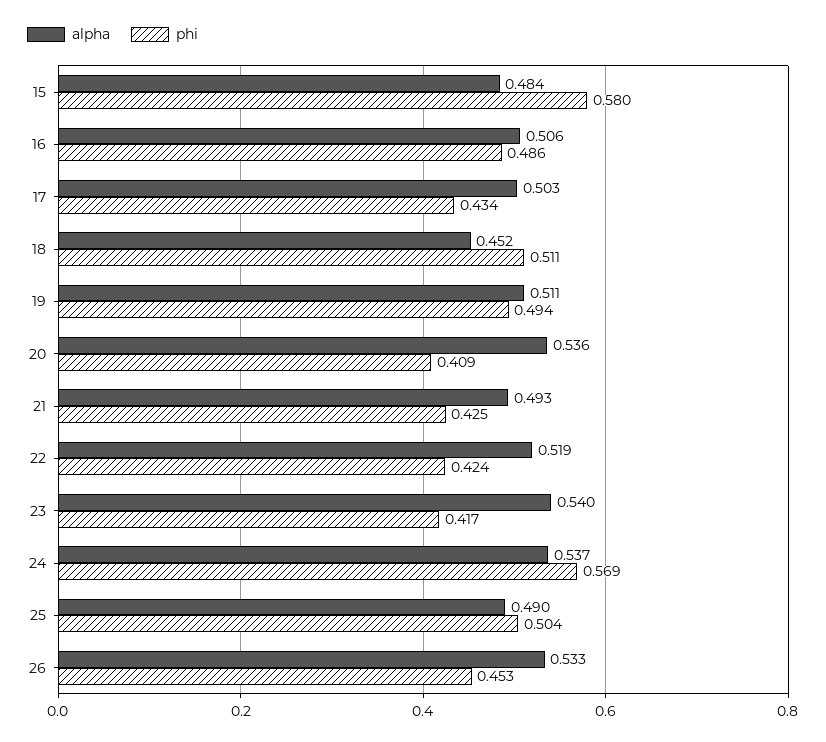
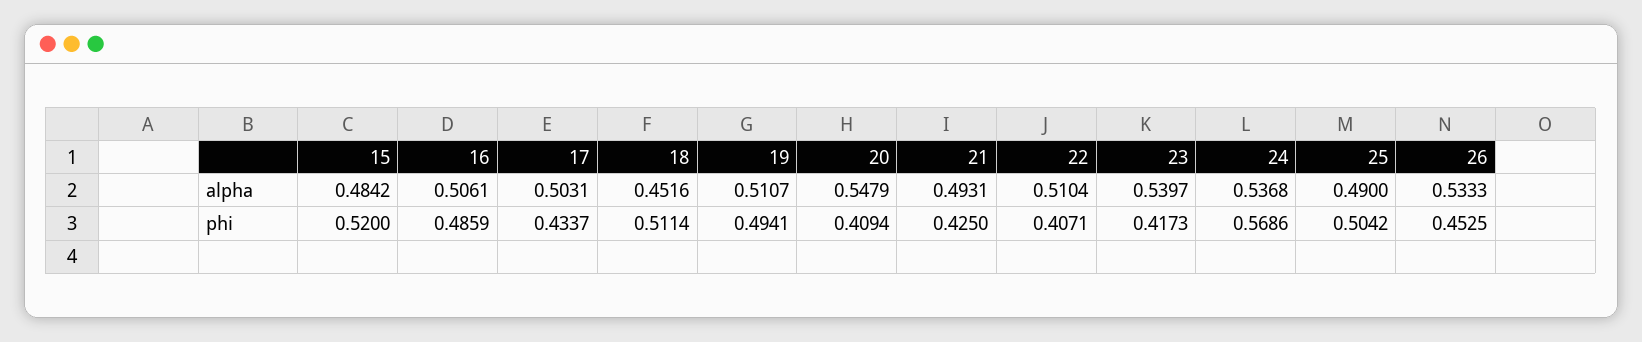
  {
    "alpha": {
      "15": 0.4842,
      "16": 0.5061,
      "17": 0.5031,
      "18": 0.4516,
      "19": 0.5107,
-     "20": 0.536,
+     "20": 0.5479,
      "21": 0.4931,
-     "22": 0.519,
+     "22": 0.5104,
      "23": 0.5397,
      "24": 0.5368,
      "25": 0.49,
      "26": 0.5333
    },
    "phi": {
-     "15": 0.58,
+     "15": 0.52,
      "16": 0.4859,
      "17": 0.4337,
      "18": 0.5114,
      "19": 0.4941,
      "20": 0.4094,
      "21": 0.425,
-     "22": 0.424,
+     "22": 0.4071,
      "23": 0.4173,
      "24": 0.5686,
      "25": 0.5042,
      "26": 0.4525
    }
  }

